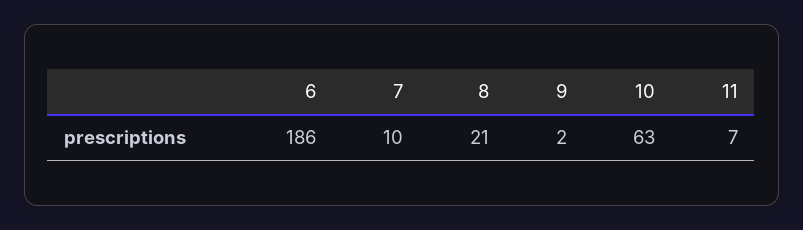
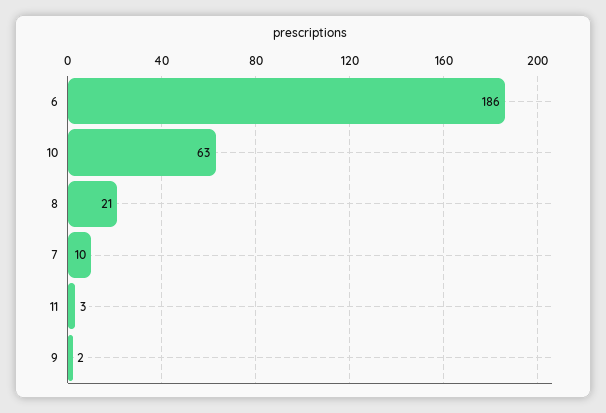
  {
    "6": 186,
    "7": 10,
    "8": 21,
    "9": 2,
    "10": 63,
-   "11": 7
+   "11": 3
  }

